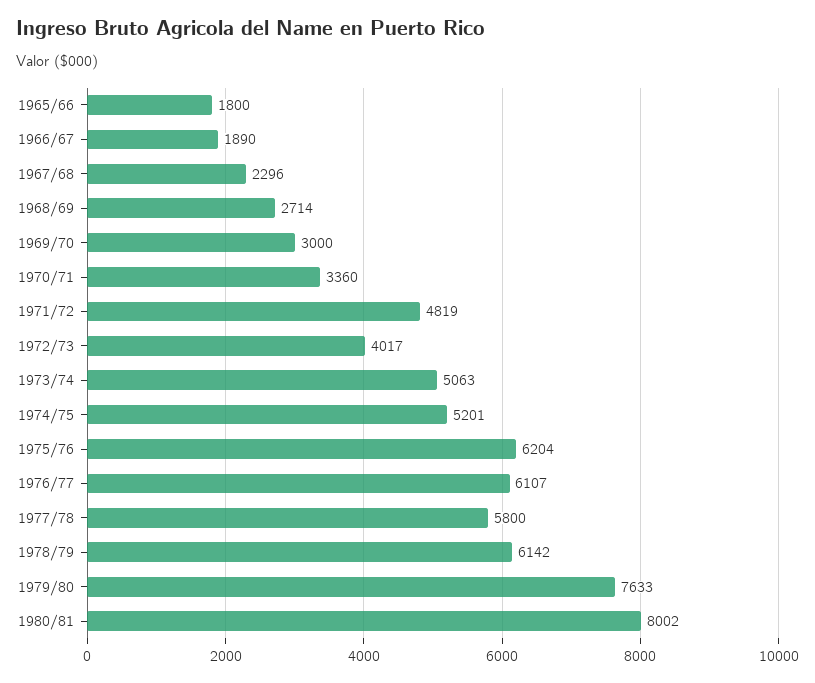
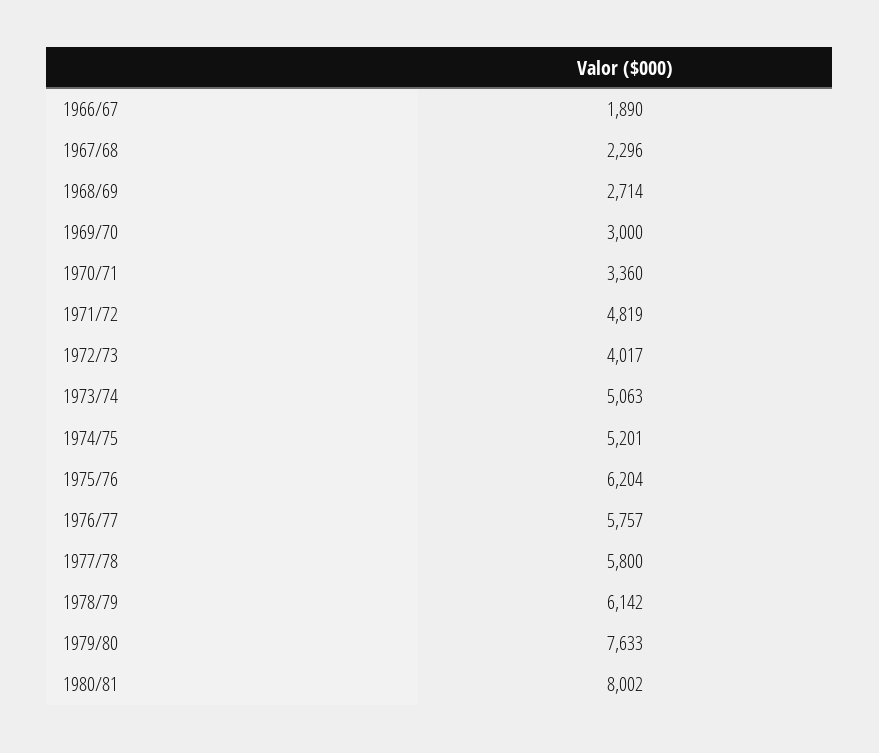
  {
-   "1965/66": 1800,
    "1966/67": 1890,
    "1967/68": 2296,
    "1968/69": 2714,
    "1969/70": 3000,
    "1970/71": 3360,
    "1971/72": 4819,
    "1972/73": 4017,
    "1973/74": 5063,
    "1974/75": 5201,
    "1975/76": 6204,
-   "1976/77": 6107,
+   "1976/77": 5757,
    "1977/78": 5800,
    "1978/79": 6142,
    "1979/80": 7633,
    "1980/81": 8002
  }

